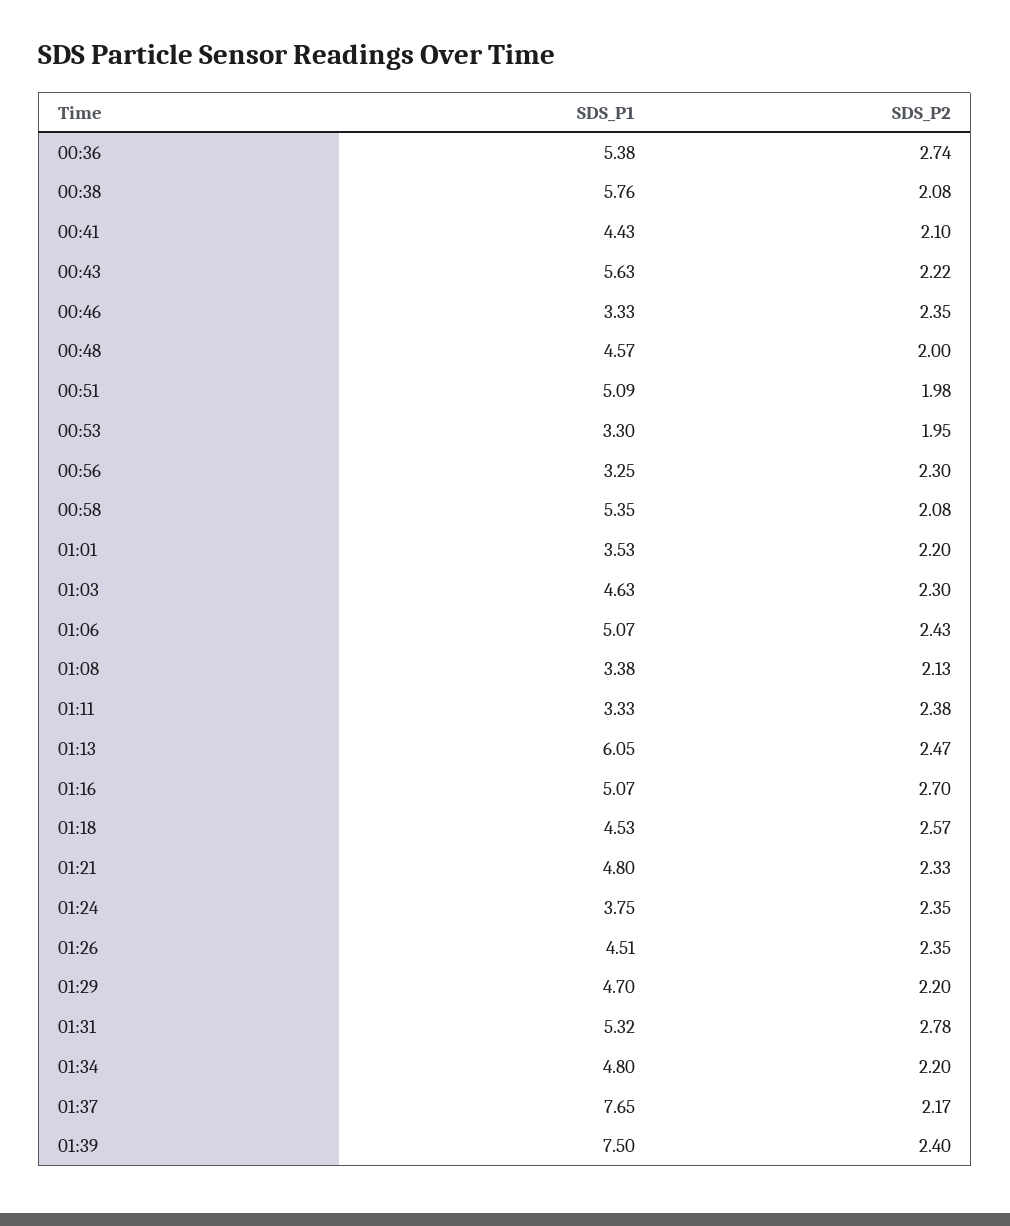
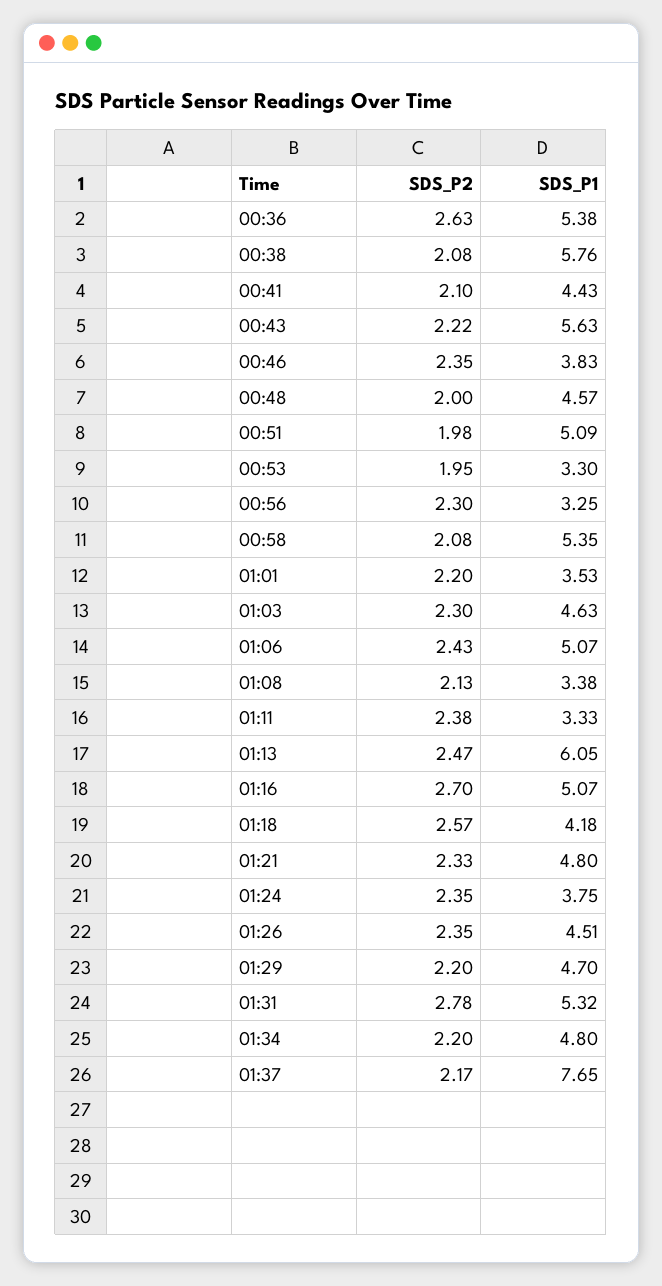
  {
    "SDS_P1": {
      "00:36": 5.38,
      "00:38": 5.76,
      "00:41": 4.43,
      "00:43": 5.63,
-     "00:46": 3.33,
+     "00:46": 3.83,
      "00:48": 4.57,
      "00:51": 5.09,
      "00:53": 3.3,
      "00:56": 3.25,
      "00:58": 5.35,
      "01:01": 3.53,
      "01:03": 4.63,
      "01:06": 5.07,
      "01:08": 3.38,
      "01:11": 3.33,
      "01:13": 6.05,
      "01:16": 5.07,
-     "01:18": 4.53,
+     "01:18": 4.18,
      "01:21": 4.8,
      "01:24": 3.75,
      "01:26": 4.51,
      "01:29": 4.7,
      "01:31": 5.32,
      "01:34": 4.8,
-     "01:37": 7.65,
+     "01:37": 7.65
-     "01:39": 7.5
    },
    "SDS_P2": {
-     "00:36": 2.74,
+     "00:36": 2.63,
      "00:38": 2.08,
      "00:41": 2.1,
      "00:43": 2.22,
      "00:46": 2.35,
      "00:48": 2,
      "00:51": 1.98,
      "00:53": 1.95,
      "00:56": 2.3,
      "00:58": 2.08,
      "01:01": 2.2,
      "01:03": 2.3,
      "01:06": 2.43,
      "01:08": 2.13,
      "01:11": 2.38,
      "01:13": 2.47,
      "01:16": 2.7,
      "01:18": 2.57,
      "01:21": 2.33,
      "01:24": 2.35,
      "01:26": 2.35,
      "01:29": 2.2,
      "01:31": 2.78,
      "01:34": 2.2,
-     "01:37": 2.17,
+     "01:37": 2.17
-     "01:39": 2.4
    }
  }

